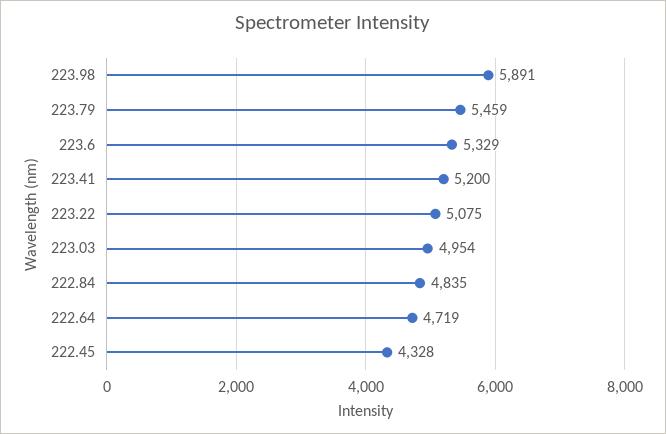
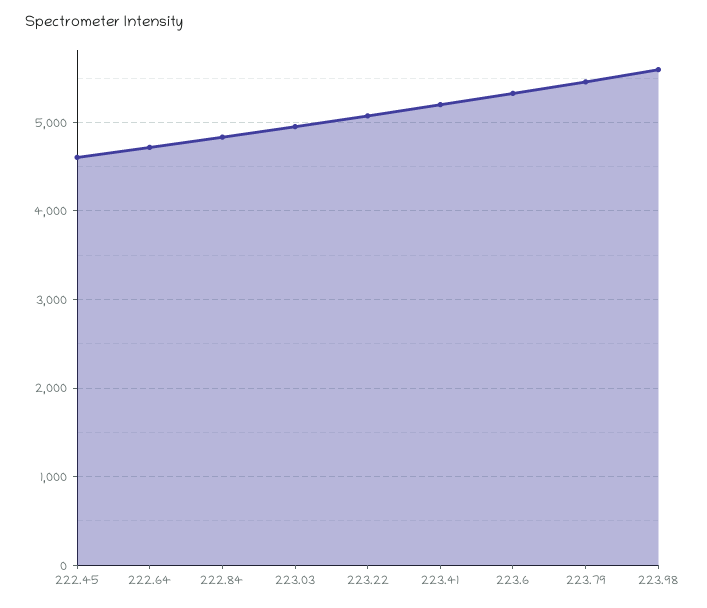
  {
-   "223.98": 5891,
+   "223.98": 5600,
    "223.79": 5459,
    "223.6": 5329,
    "223.41": 5200,
    "223.22": 5075,
    "223.03": 4954,
    "222.84": 4835,
    "222.64": 4719,
-   "222.45": 4328
+   "222.45": 4600
  }

